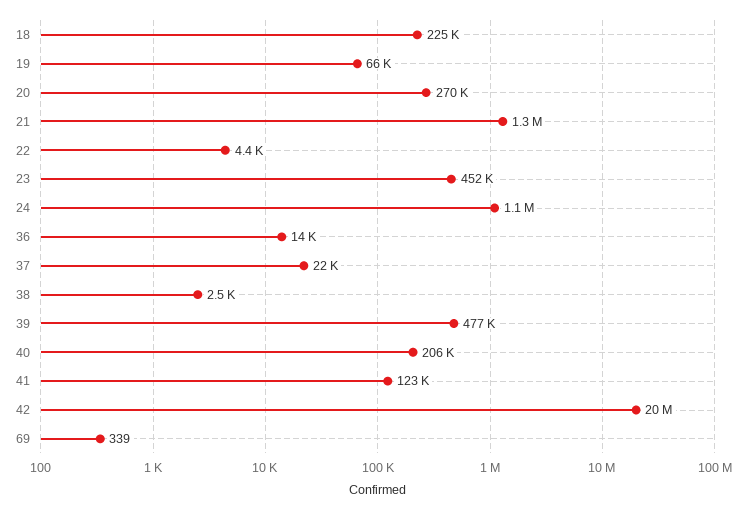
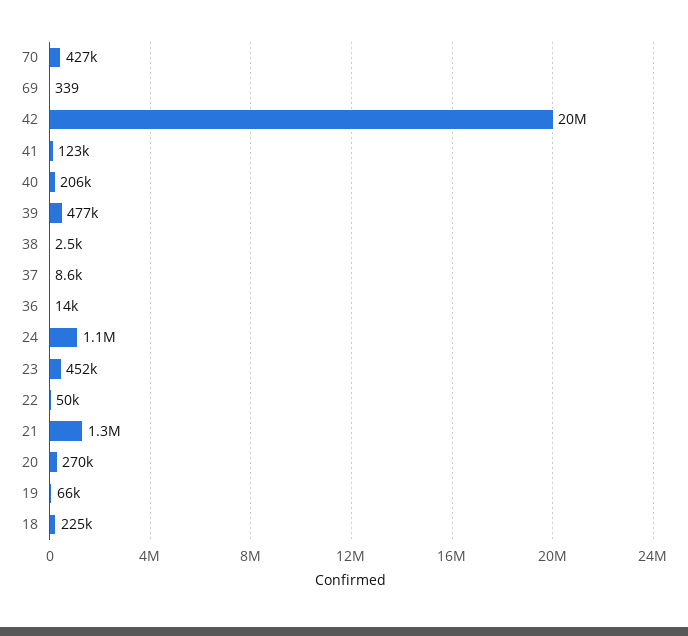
  {
    "18": 225000,
    "19": 66000,
    "20": 270000,
    "21": 1300000,
-   "22": 4400,
+   "22": 50000,
    "23": 452000,
    "24": 1100000,
    "36": 14000,
-   "37": 22000,
+   "37": 8600,
    "38": 2500,
    "39": 477000,
    "40": 206000,
    "41": 123000,
    "42": 20000000,
-   "69": 339
+   "69": 339,
+   "70": 427000
  }

